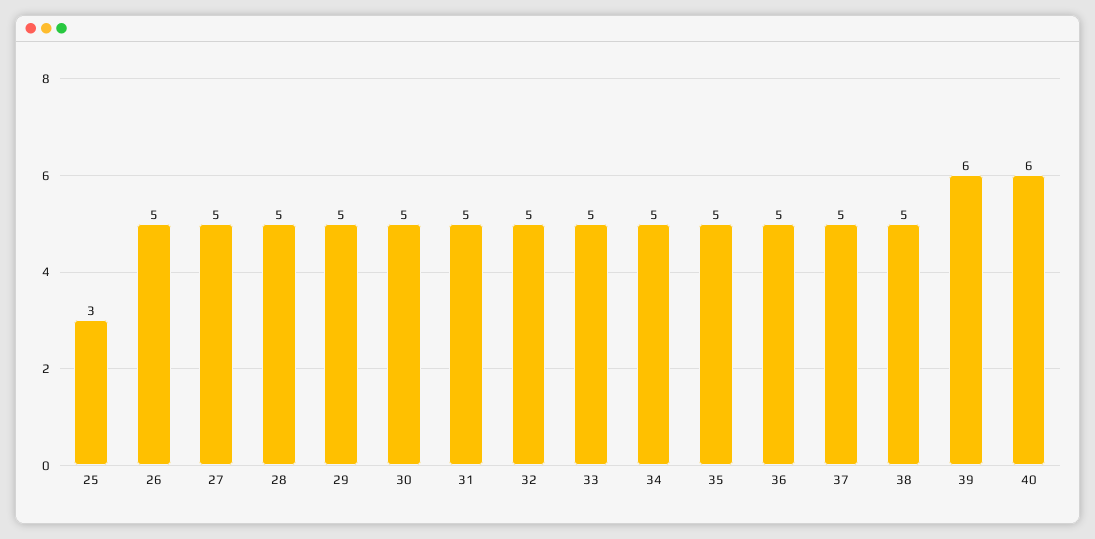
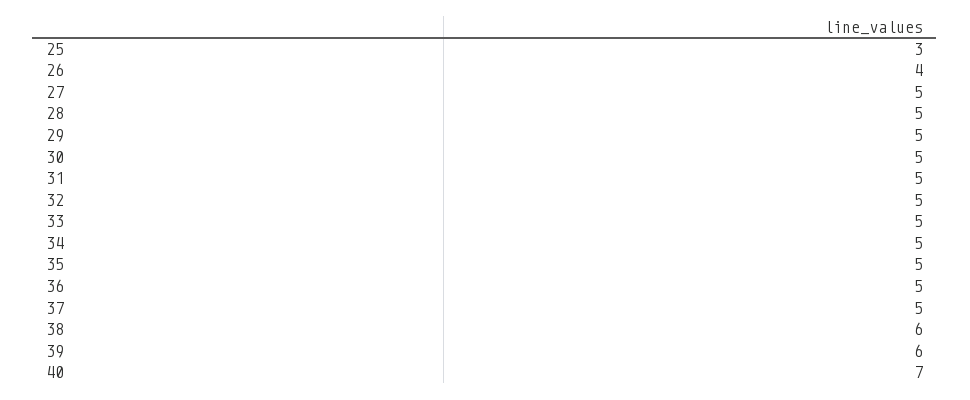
  {
    "25": 3,
-   "26": 5,
+   "26": 4,
    "27": 5,
    "28": 5,
    "29": 5,
    "30": 5,
    "31": 5,
    "32": 5,
    "33": 5,
    "34": 5,
    "35": 5,
    "36": 5,
    "37": 5,
-   "38": 5,
+   "38": 6,
    "39": 6,
-   "40": 6
+   "40": 7
  }

